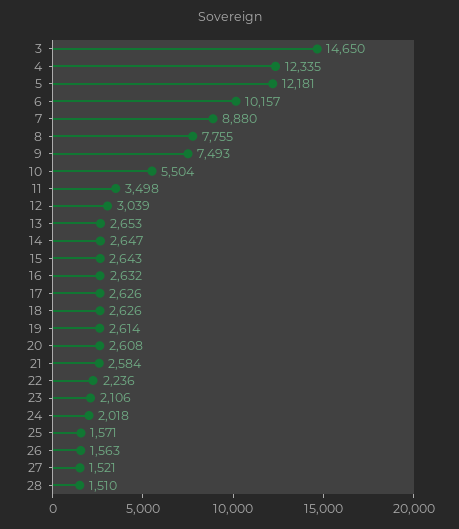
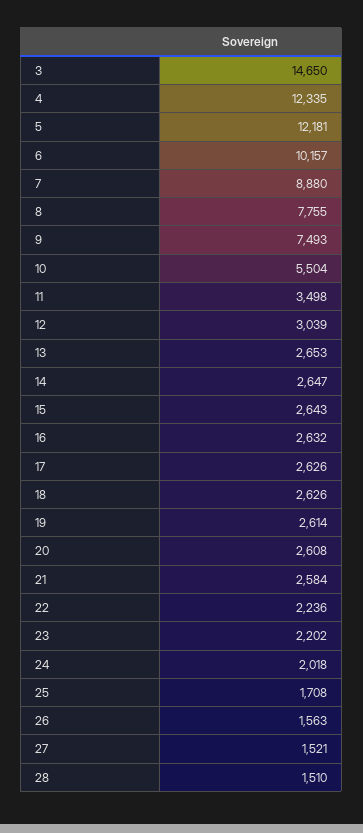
  {
    "3": 14650,
    "4": 12335,
    "5": 12181,
    "6": 10157,
    "7": 8880,
    "8": 7755,
    "9": 7493,
    "10": 5504,
    "11": 3498,
    "12": 3039,
    "13": 2653,
    "14": 2647,
    "15": 2643,
    "16": 2632,
    "17": 2626,
    "18": 2626,
    "19": 2614,
    "20": 2608,
    "21": 2584,
    "22": 2236,
-   "23": 2106,
+   "23": 2202,
    "24": 2018,
-   "25": 1571,
+   "25": 1708,
    "26": 1563,
    "27": 1521,
    "28": 1510
  }

